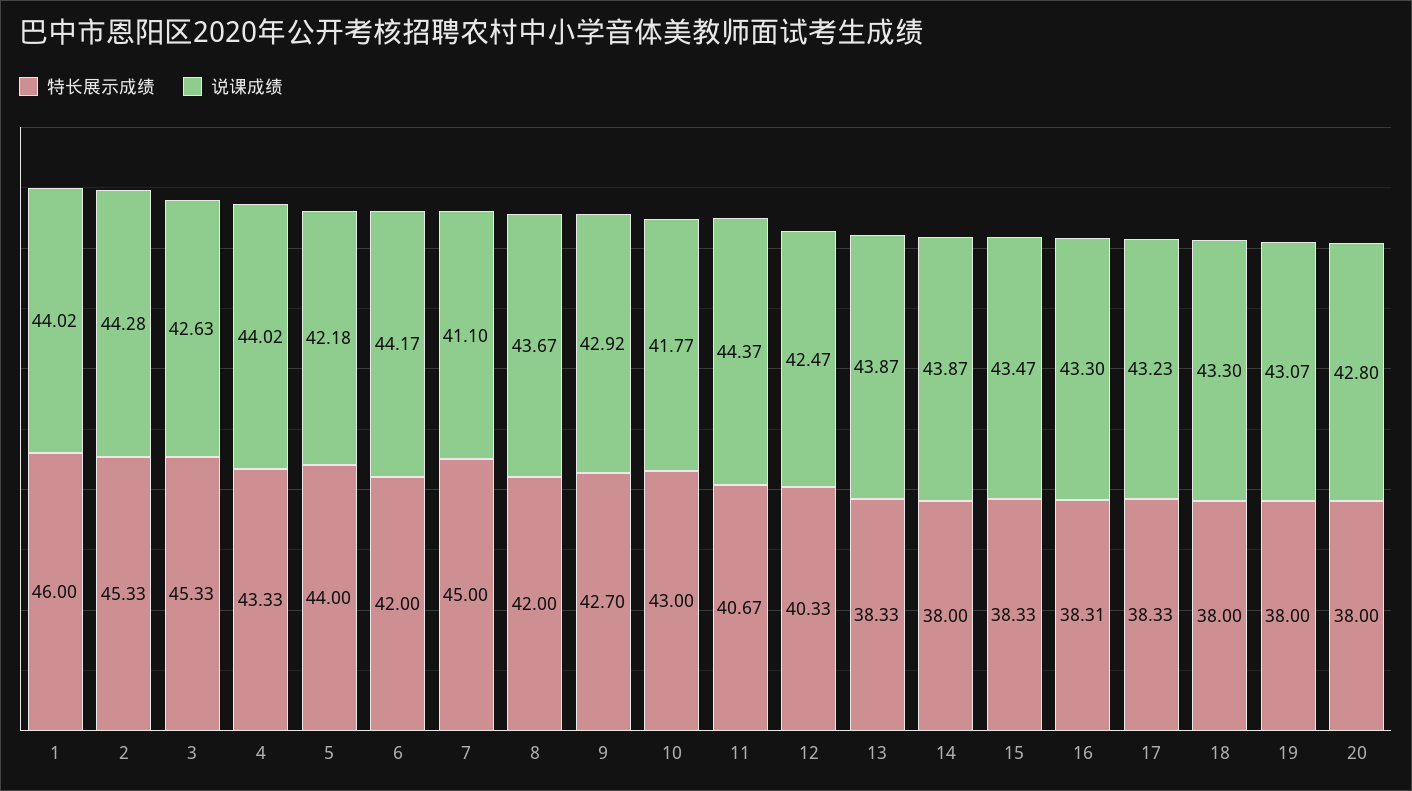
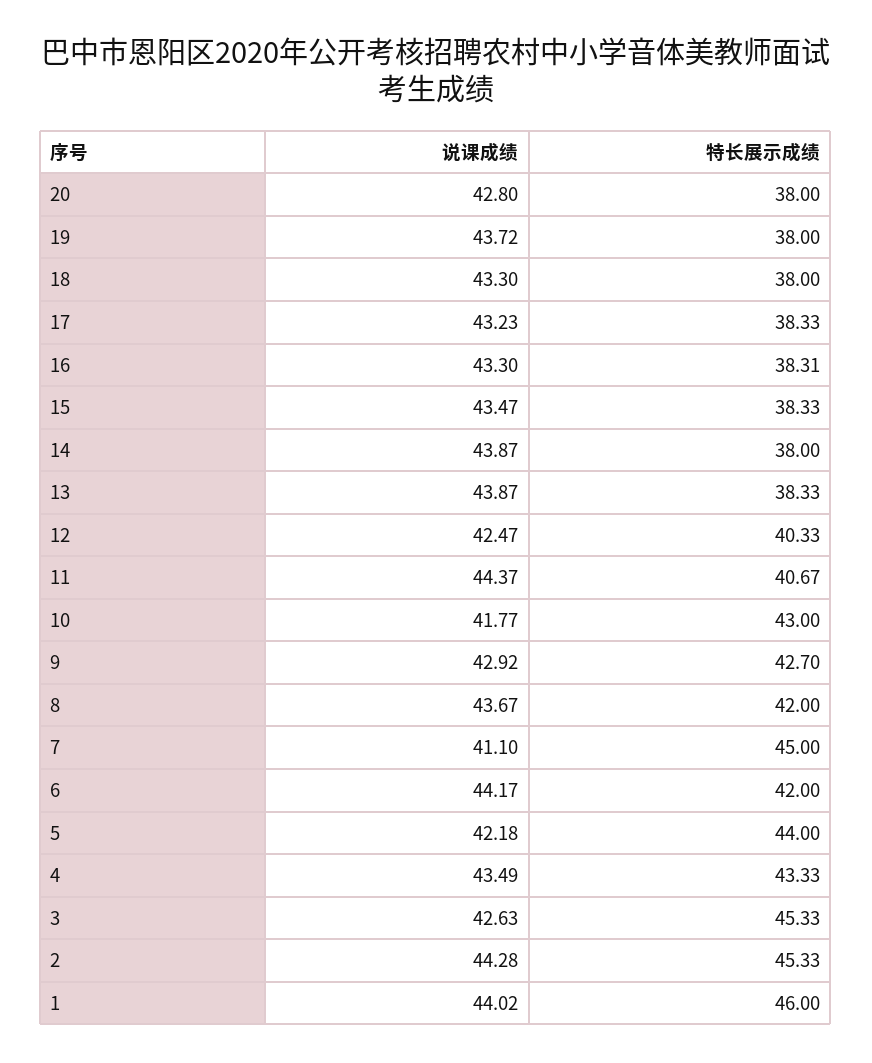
  {
    "特长展示成绩": {
      "1": 46,
      "2": 45.33,
      "3": 45.33,
      "4": 43.33,
      "5": 44,
      "6": 42,
      "7": 45,
      "8": 42,
      "9": 42.7,
      "10": 43,
      "11": 40.67,
      "12": 40.33,
      "13": 38.33,
      "14": 38,
      "15": 38.33,
      "16": 38.31,
      "17": 38.33,
      "18": 38,
      "19": 38,
      "20": 38
    },
    "说课成绩": {
      "1": 44.02,
      "2": 44.28,
      "3": 42.63,
-     "4": 44.02,
+     "4": 43.49,
      "5": 42.18,
      "6": 44.17,
      "7": 41.1,
      "8": 43.67,
      "9": 42.92,
      "10": 41.77,
      "11": 44.37,
      "12": 42.47,
      "13": 43.87,
      "14": 43.87,
      "15": 43.47,
      "16": 43.3,
      "17": 43.23,
      "18": 43.3,
-     "19": 43.07,
+     "19": 43.72,
      "20": 42.8
    }
  }

